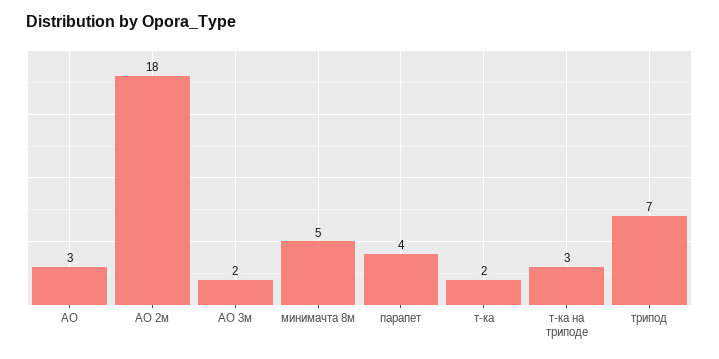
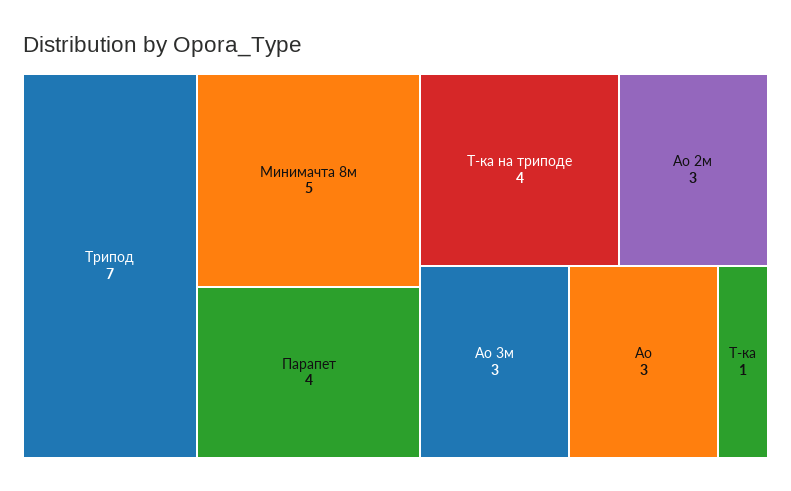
  {
    "АО": 3,
-   "АО 2м": 18,
+   "АО 2м": 3,
-   "АО 3м": 2,
+   "АО 3м": 3,
    "минимачта 8м": 5,
    "парапет": 4,
-   "т-ка": 2,
+   "т-ка": 1,
-   "т-ка на триподе": 3,
+   "т-ка на триподе": 4,
    "трипод": 7
  }

